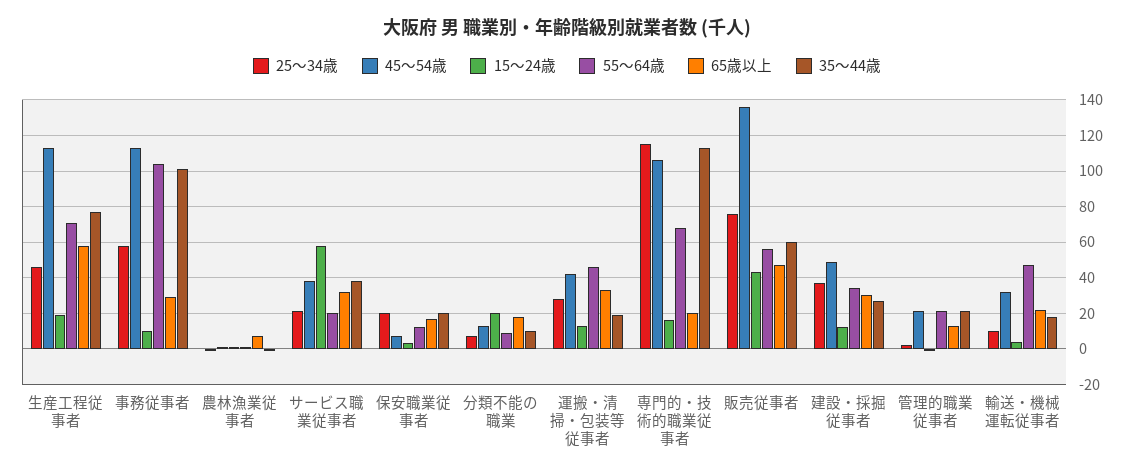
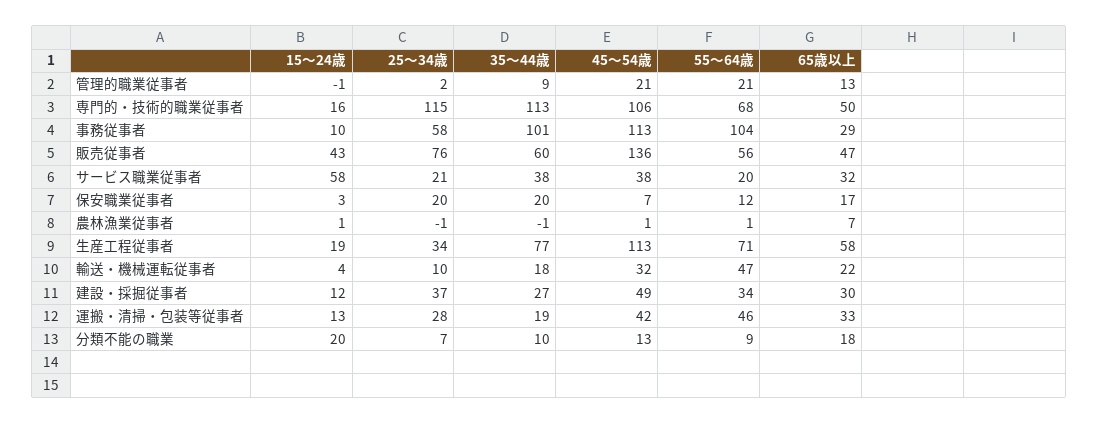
  {
    "25～34歳": {
-     "生産工程従事者": 45,
+     "生産工程従事者": 34,
      "事務従事者": 58,
      "農林漁業従事者": -1,
      "サービス職業従事者": 21,
      "保安職業従事者": 20,
      "分類不能の職業": 7,
      "運搬・清掃・包装等従事者": 28,
      "専門的・技術的職業従事者": 115,
      "販売従事者": 76,
      "建設・採掘従事者": 37,
      "管理的職業従事者": 2,
      "輸送・機械運転従事者": 10
    },
    "45～54歳": {
      "生産工程従事者": 113,
      "事務従事者": 113,
      "農林漁業従事者": 1,
      "サービス職業従事者": 38,
      "保安職業従事者": 7,
      "分類不能の職業": 13,
      "運搬・清掃・包装等従事者": 42,
      "専門的・技術的職業従事者": 106,
      "販売従事者": 136,
      "建設・採掘従事者": 49,
      "管理的職業従事者": 21,
      "輸送・機械運転従事者": 32
    },
    "15～24歳": {
      "生産工程従事者": 19,
      "事務従事者": 10,
      "農林漁業従事者": 1,
      "サービス職業従事者": 58,
      "保安職業従事者": 3,
      "分類不能の職業": 20,
      "運搬・清掃・包装等従事者": 13,
      "専門的・技術的職業従事者": 16,
      "販売従事者": 43,
      "建設・採掘従事者": 12,
      "管理的職業従事者": -1,
      "輸送・機械運転従事者": 4
    },
    "55～64歳": {
      "生産工程従事者": 71,
      "事務従事者": 104,
      "農林漁業従事者": 1,
      "サービス職業従事者": 20,
      "保安職業従事者": 12,
      "分類不能の職業": 9,
      "運搬・清掃・包装等従事者": 46,
      "専門的・技術的職業従事者": 68,
      "販売従事者": 56,
      "建設・採掘従事者": 34,
      "管理的職業従事者": 21,
      "輸送・機械運転従事者": 47
    },
    "65歳以上": {
      "生産工程従事者": 58,
      "事務従事者": 29,
      "農林漁業従事者": 7,
      "サービス職業従事者": 32,
      "保安職業従事者": 17,
      "分類不能の職業": 18,
      "運搬・清掃・包装等従事者": 33,
-     "専門的・技術的職業従事者": 20,
+     "専門的・技術的職業従事者": 50,
      "販売従事者": 47,
      "建設・採掘従事者": 30,
      "管理的職業従事者": 13,
      "輸送・機械運転従事者": 22
    },
    "35～44歳": {
      "生産工程従事者": 77,
      "事務従事者": 101,
      "農林漁業従事者": -1,
      "サービス職業従事者": 38,
      "保安職業従事者": 20,
      "分類不能の職業": 10,
      "運搬・清掃・包装等従事者": 19,
      "専門的・技術的職業従事者": 113,
      "販売従事者": 60,
      "建設・採掘従事者": 27,
-     "管理的職業従事者": 20,
+     "管理的職業従事者": 9,
      "輸送・機械運転従事者": 18
    }
  }

